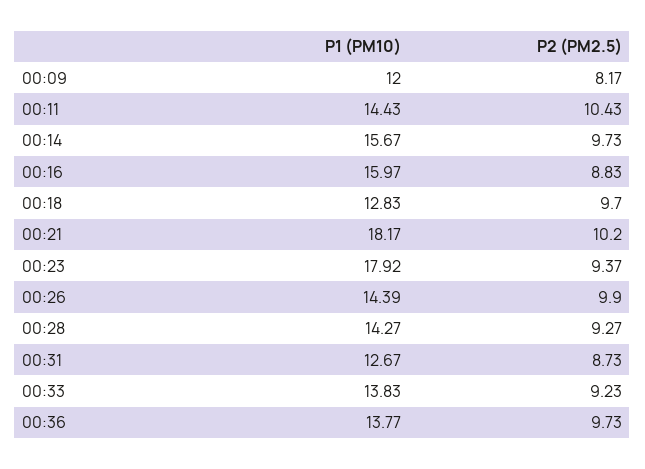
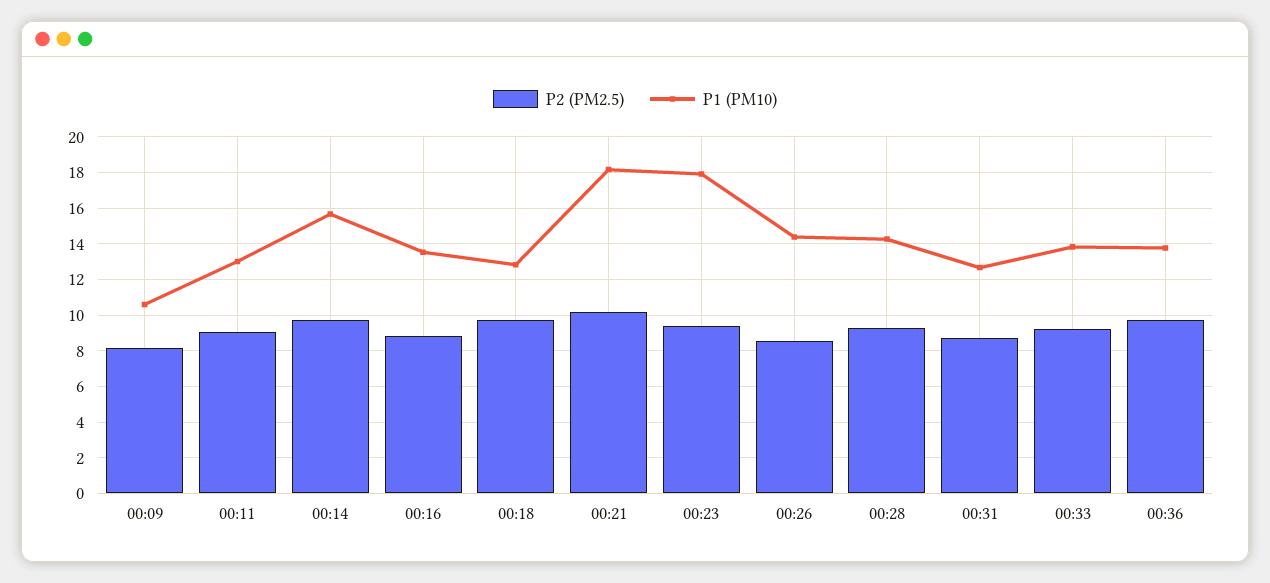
  {
    "P1 (PM10)": {
-     "00:09": 12,
+     "00:09": 10.5,
-     "00:11": 14.43,
+     "00:11": 13,
      "00:14": 15.67,
-     "00:16": 15.97,
+     "00:16": 13.5,
      "00:18": 12.83,
      "00:21": 18.17,
      "00:23": 17.92,
      "00:26": 14.39,
      "00:28": 14.27,
      "00:31": 12.67,
      "00:33": 13.83,
      "00:36": 13.77
    },
    "P2 (PM2.5)": {
      "00:09": 8.17,
-     "00:11": 10.43,
+     "00:11": 9,
      "00:14": 9.73,
      "00:16": 8.83,
      "00:18": 9.7,
      "00:21": 10.2,
      "00:23": 9.37,
-     "00:26": 9.9,
+     "00:26": 8.5,
      "00:28": 9.27,
      "00:31": 8.73,
      "00:33": 9.23,
      "00:36": 9.73
    }
  }

